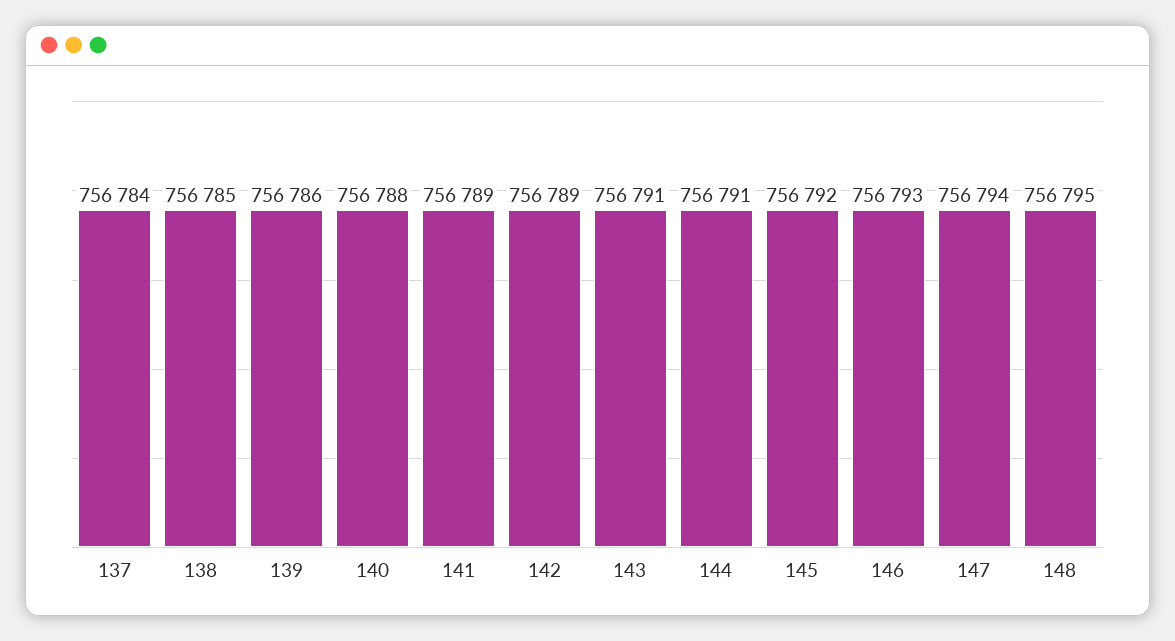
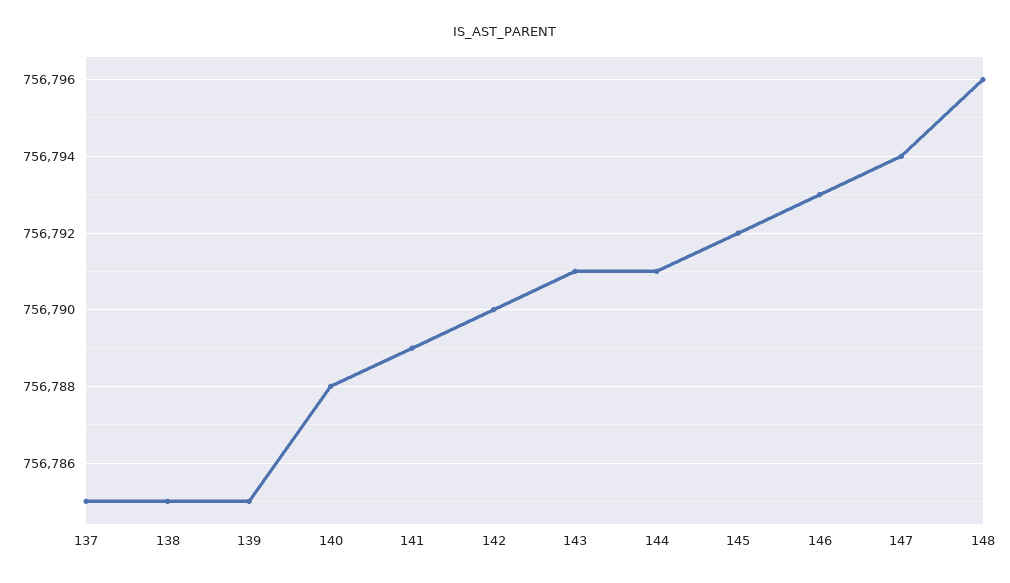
  {
-   "137": 756784,
+   "137": 756785,
    "138": 756785,
-   "139": 756786,
+   "139": 756785,
    "140": 756788,
    "141": 756789,
-   "142": 756789,
+   "142": 756790,
    "143": 756791,
    "144": 756791,
    "145": 756792,
    "146": 756793,
    "147": 756794,
-   "148": 756795
+   "148": 756796
  }

